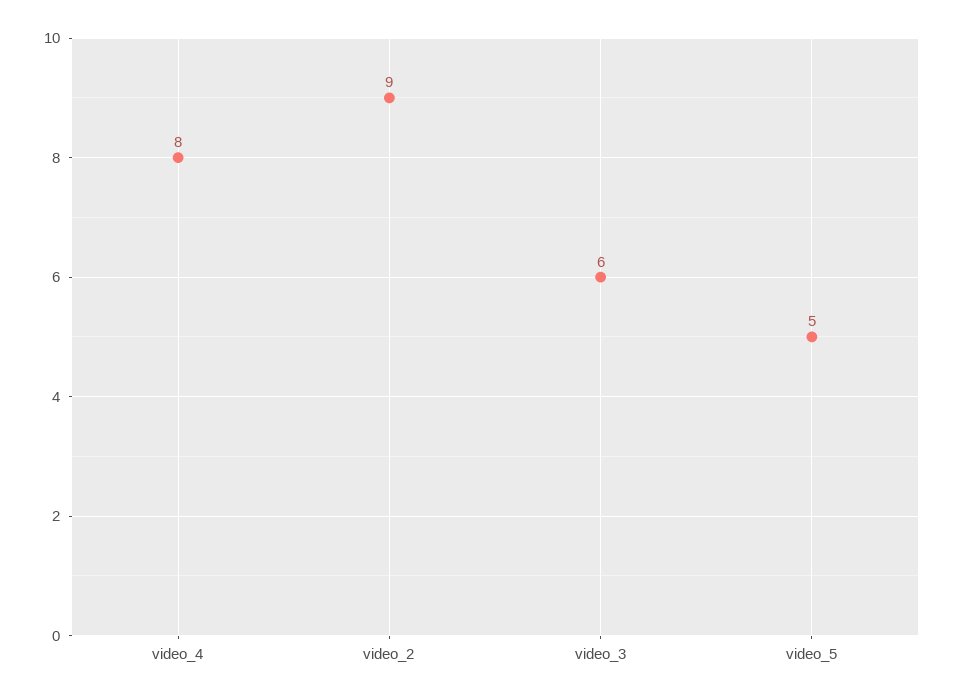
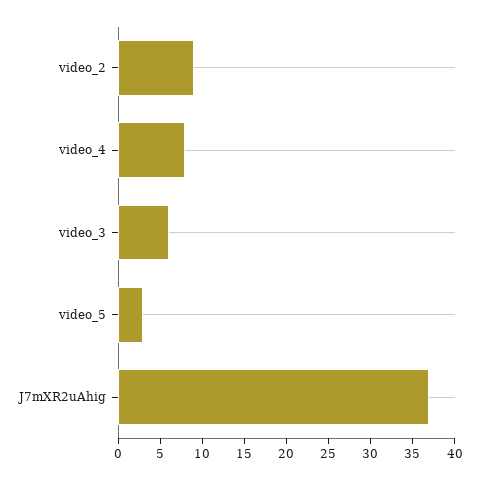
  {
    "video_4": 8,
    "video_2": 9,
    "video_3": 6,
-   "video_5": 5
+   "video_5": 3,
+   "J7mXR2uAhig": 37
  }

